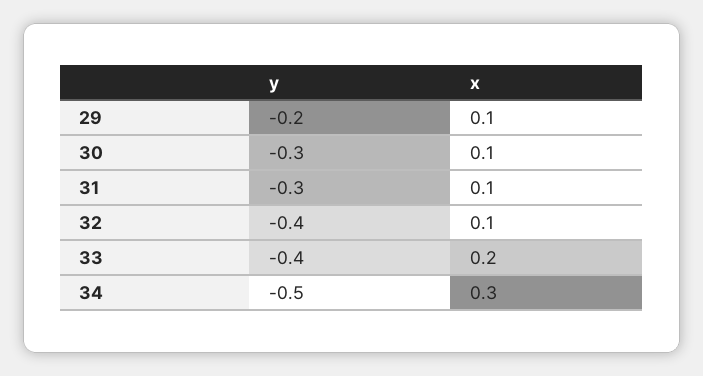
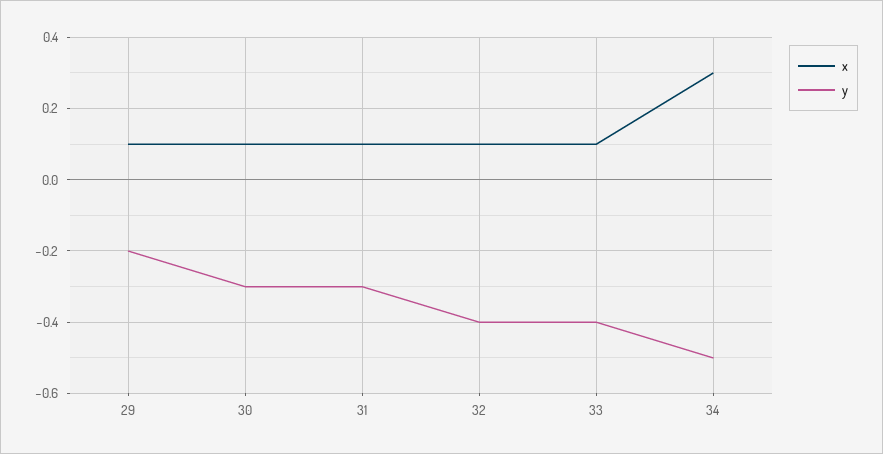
  {
    "y": {
      "29": -0.2,
      "30": -0.3,
      "31": -0.3,
      "32": -0.4,
      "33": -0.4,
      "34": -0.5
    },
    "x": {
      "29": 0.1,
      "30": 0.1,
      "31": 0.1,
      "32": 0.1,
-     "33": 0.2,
+     "33": 0.1,
      "34": 0.3
    }
  }

